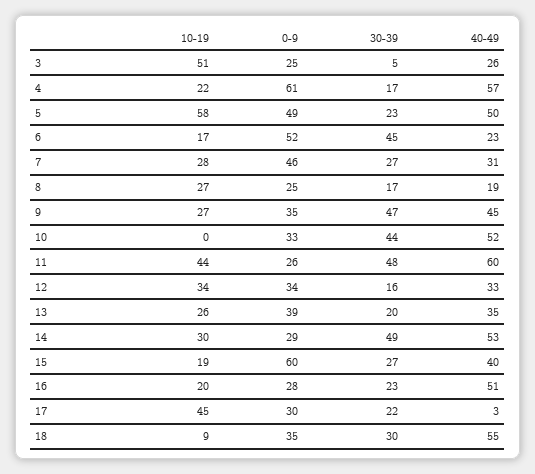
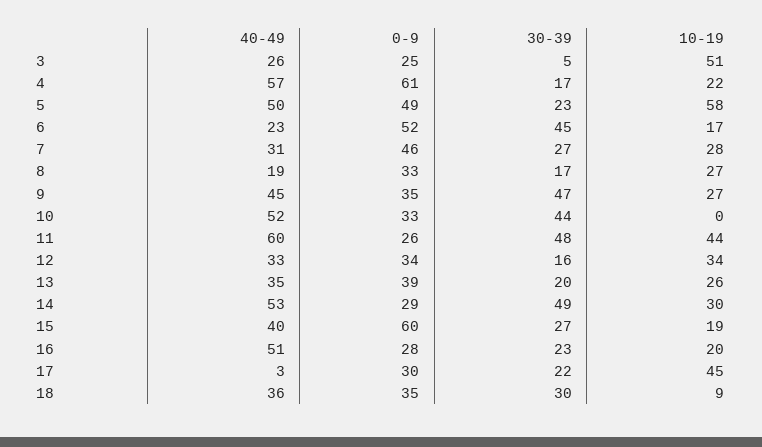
  {
    "10-19": {
      "3": 51,
      "4": 22,
      "5": 58,
      "6": 17,
      "7": 28,
      "8": 27,
      "9": 27,
      "10": 0,
      "11": 44,
      "12": 34,
      "13": 26,
      "14": 30,
      "15": 19,
      "16": 20,
      "17": 45,
      "18": 9
    },
    "0-9": {
      "3": 25,
      "4": 61,
      "5": 49,
      "6": 52,
      "7": 46,
-     "8": 25,
+     "8": 33,
      "9": 35,
      "10": 33,
      "11": 26,
      "12": 34,
      "13": 39,
      "14": 29,
      "15": 60,
      "16": 28,
      "17": 30,
      "18": 35
    },
    "30-39": {
      "3": 5,
      "4": 17,
      "5": 23,
      "6": 45,
      "7": 27,
      "8": 17,
      "9": 47,
      "10": 44,
      "11": 48,
      "12": 16,
      "13": 20,
      "14": 49,
      "15": 27,
      "16": 23,
      "17": 22,
      "18": 30
    },
    "40-49": {
      "3": 26,
      "4": 57,
      "5": 50,
      "6": 23,
      "7": 31,
      "8": 19,
      "9": 45,
      "10": 52,
      "11": 60,
      "12": 33,
      "13": 35,
      "14": 53,
      "15": 40,
      "16": 51,
      "17": 3,
-     "18": 55
+     "18": 36
    }
  }

